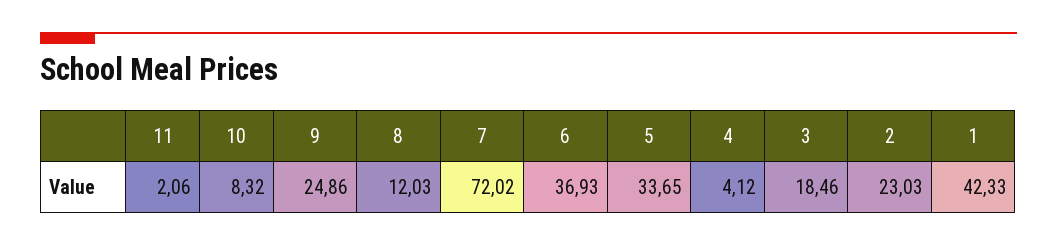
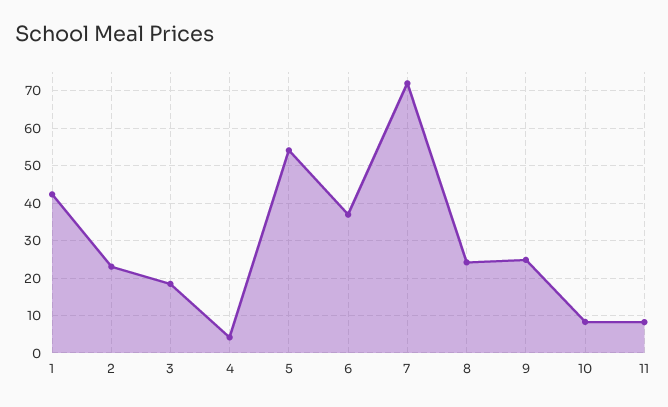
  {
-   "11": 2.06,
+   "11": 8,
    "10": 8.32,
    "9": 24.86,
-   "8": 12.03,
+   "8": 24,
    "7": 72.02,
    "6": 36.93,
-   "5": 33.65,
+   "5": 54,
    "4": 4.12,
    "3": 18.46,
    "2": 23.03,
    "1": 42.33
  }

